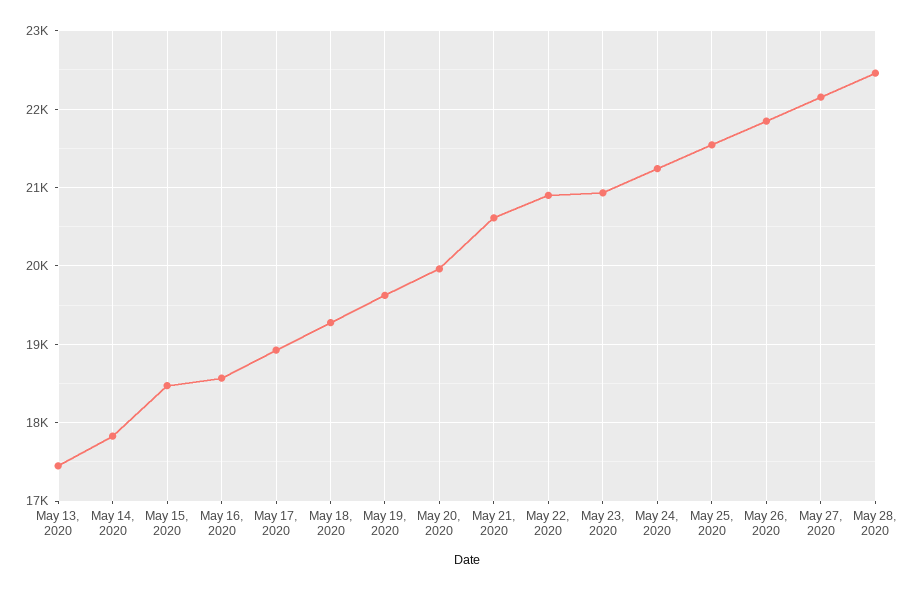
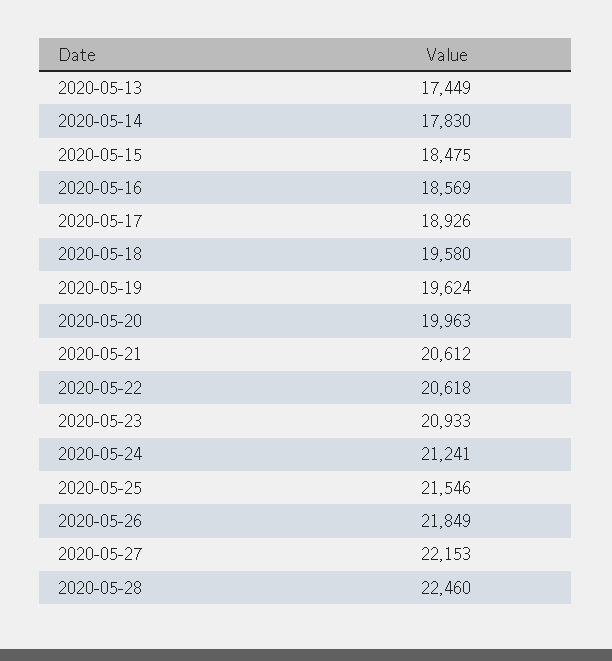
  {
    "May 13, 2020": 17449,
    "May 14, 2020": 17830,
    "May 15, 2020": 18475,
    "May 16, 2020": 18569,
    "May 17, 2020": 18926,
-   "May 18, 2020": 19300,
+   "May 18, 2020": 19580,
    "May 19, 2020": 19624,
    "May 20, 2020": 19963,
    "May 21, 2020": 20612,
-   "May 22, 2020": 20900,
+   "May 22, 2020": 20618,
    "May 23, 2020": 20933,
    "May 24, 2020": 21241,
    "May 25, 2020": 21546,
    "May 26, 2020": 21849,
    "May 27, 2020": 22153,
    "May 28, 2020": 22460
  }

